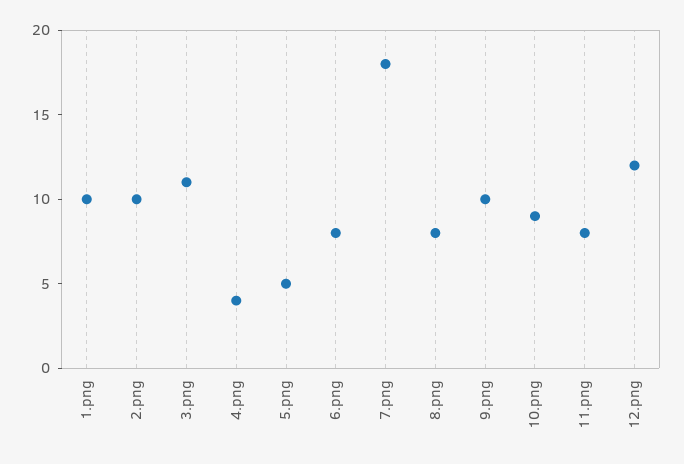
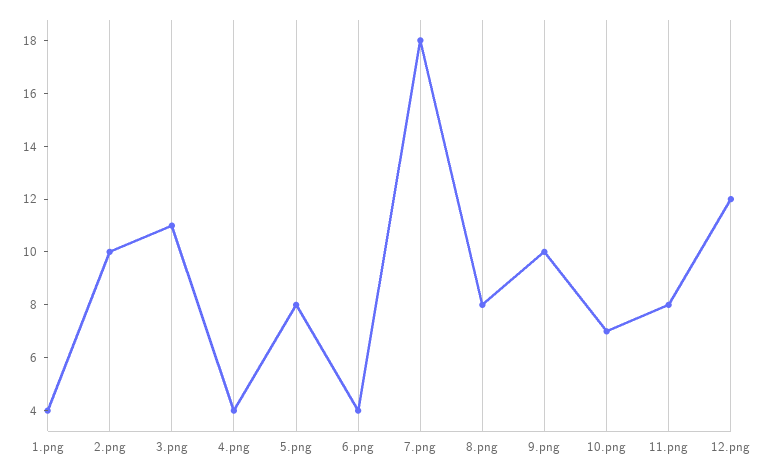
  {
-   "1.png": 10,
+   "1.png": 4,
    "2.png": 10,
    "3.png": 11,
    "4.png": 4,
-   "5.png": 5,
+   "5.png": 8,
-   "6.png": 8,
+   "6.png": 4,
    "7.png": 18,
    "8.png": 8,
    "9.png": 10,
-   "10.png": 9,
+   "10.png": 7,
    "11.png": 8,
    "12.png": 12
  }

